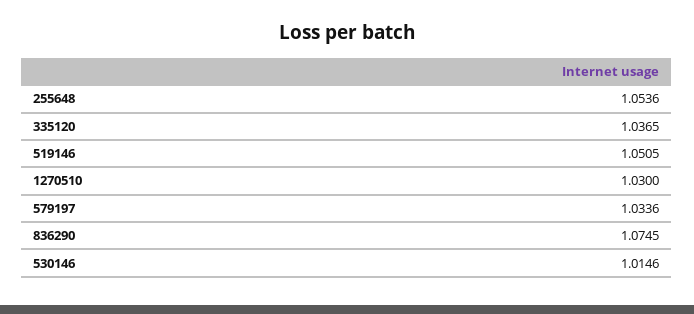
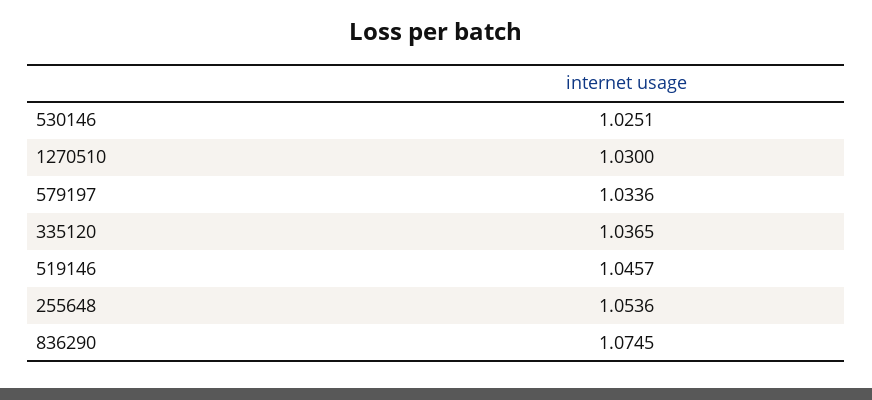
  {
    "255648": 1.0536,
    "335120": 1.0365,
-   "519146": 1.0505,
+   "519146": 1.0457,
    "1270510": 1.03,
    "579197": 1.0336,
    "836290": 1.0745,
-   "530146": 1.0146
+   "530146": 1.0251
  }

